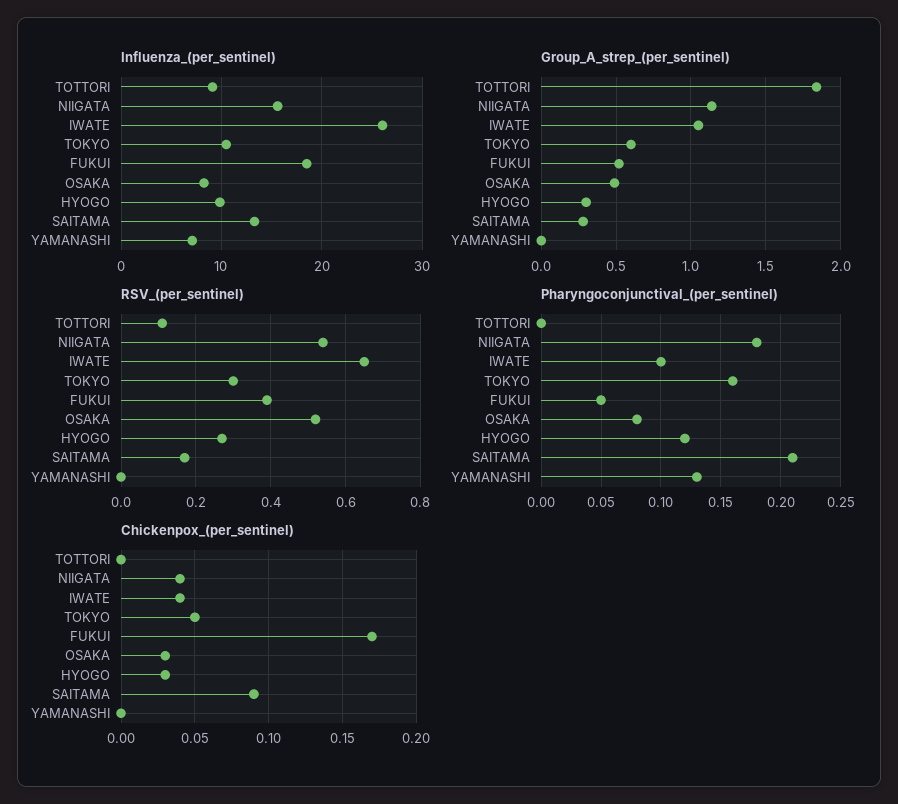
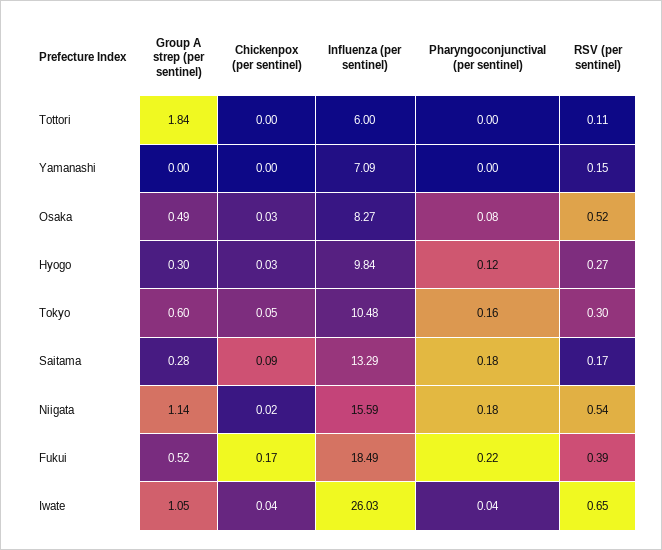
  {
    "Influenza_(per_sentinel)": {
-     "TOTTORI": 9,
+     "TOTTORI": 6,
      "NIIGATA": 15.59,
      "IWATE": 26.03,
      "TOKYO": 10.48,
      "FUKUI": 18.49,
      "OSAKA": 8.27,
      "HYOGO": 9.84,
      "SAITAMA": 13.29,
      "YAMANASHI": 7.09
    },
    "Group_A_strep_(per_sentinel)": {
      "TOTTORI": 1.84,
      "NIIGATA": 1.14,
      "IWATE": 1.05,
      "TOKYO": 0.6,
      "FUKUI": 0.52,
      "OSAKA": 0.49,
      "HYOGO": 0.3,
      "SAITAMA": 0.28,
      "YAMANASHI": 0
    },
    "RSV_(per_sentinel)": {
      "TOTTORI": 0.11,
      "NIIGATA": 0.54,
      "IWATE": 0.65,
      "TOKYO": 0.3,
      "FUKUI": 0.39,
      "OSAKA": 0.52,
      "HYOGO": 0.27,
      "SAITAMA": 0.17,
-     "YAMANASHI": 0
+     "YAMANASHI": 0.15
    },
    "Pharyngoconjunctival_(per_sentinel)": {
      "TOTTORI": 0,
      "NIIGATA": 0.18,
-     "IWATE": 0.1,
+     "IWATE": 0.04,
      "TOKYO": 0.16,
-     "FUKUI": 0.05,
+     "FUKUI": 0.22,
      "OSAKA": 0.08,
      "HYOGO": 0.12,
-     "SAITAMA": 0.21,
+     "SAITAMA": 0.18,
-     "YAMANASHI": 0.13
+     "YAMANASHI": 0
    },
    "Chickenpox_(per_sentinel)": {
      "TOTTORI": 0,
-     "NIIGATA": 0.04,
+     "NIIGATA": 0.02,
      "IWATE": 0.04,
      "TOKYO": 0.05,
      "FUKUI": 0.17,
      "OSAKA": 0.03,
      "HYOGO": 0.03,
      "SAITAMA": 0.09,
      "YAMANASHI": 0
    }
  }

